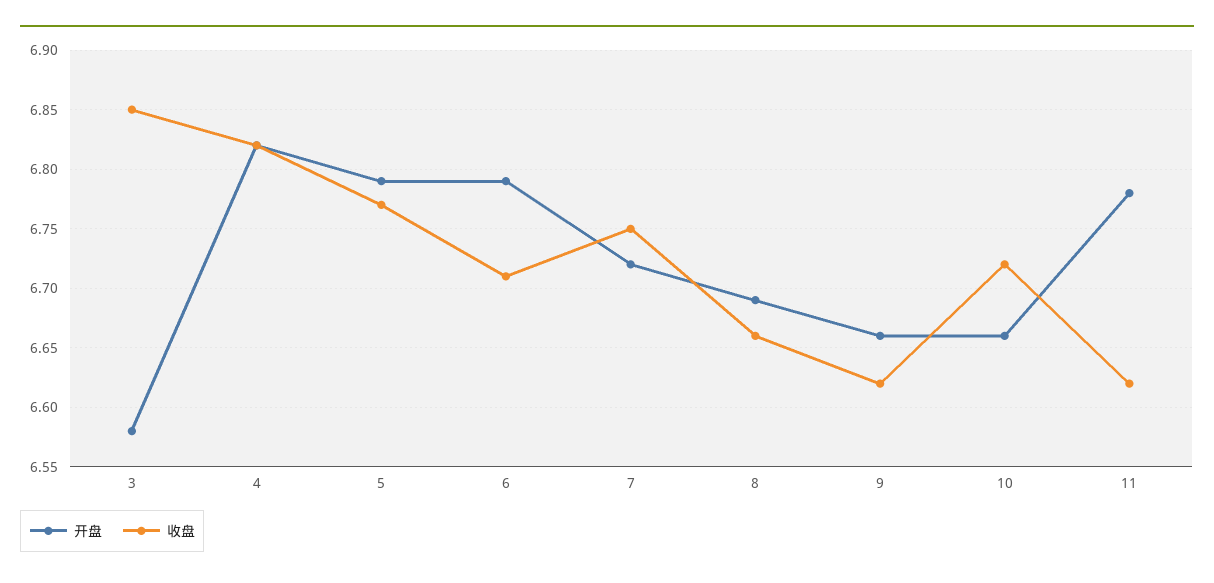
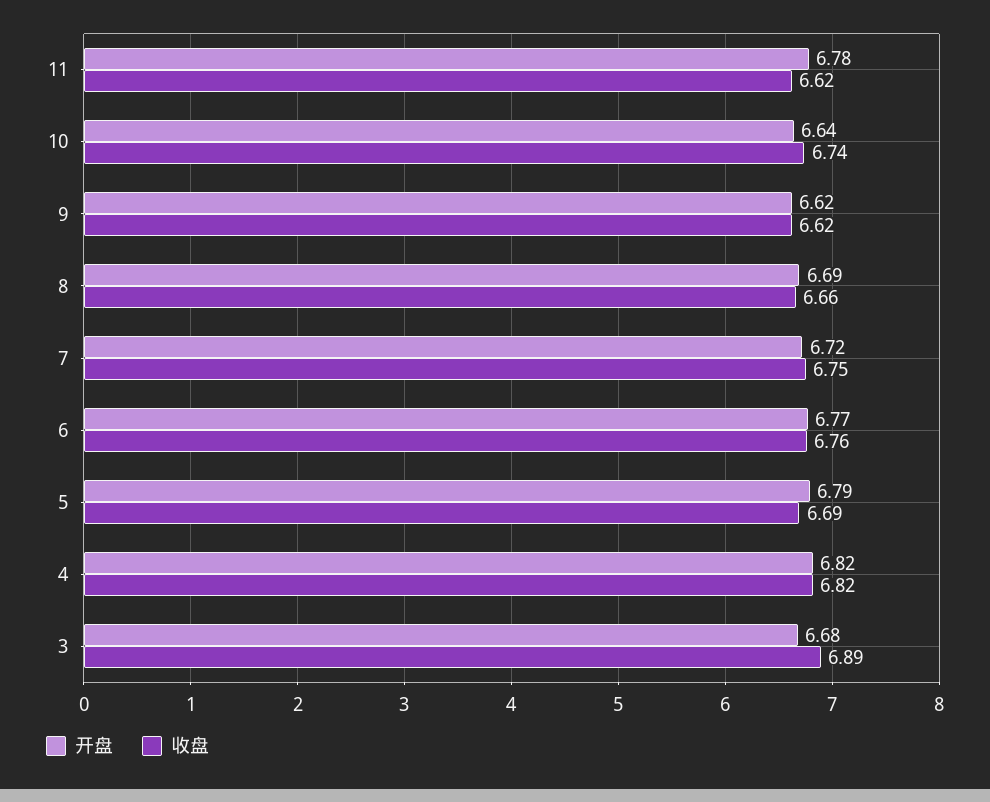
  {
    "开盘": {
-     "3": 6.58,
+     "3": 6.68,
      "4": 6.82,
      "5": 6.79,
-     "6": 6.79,
+     "6": 6.77,
      "7": 6.72,
      "8": 6.69,
-     "9": 6.66,
+     "9": 6.62,
-     "10": 6.66,
+     "10": 6.64,
      "11": 6.78
    },
    "收盘": {
-     "3": 6.85,
+     "3": 6.89,
      "4": 6.82,
-     "5": 6.77,
+     "5": 6.69,
-     "6": 6.71,
+     "6": 6.76,
      "7": 6.75,
      "8": 6.66,
      "9": 6.62,
-     "10": 6.72,
+     "10": 6.74,
      "11": 6.62
    }
  }

